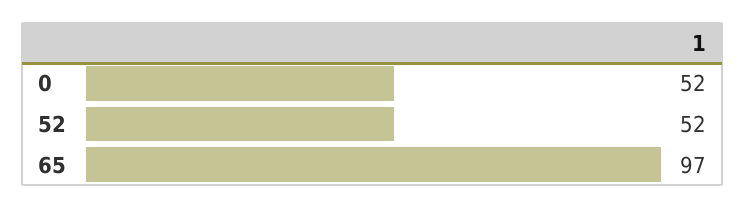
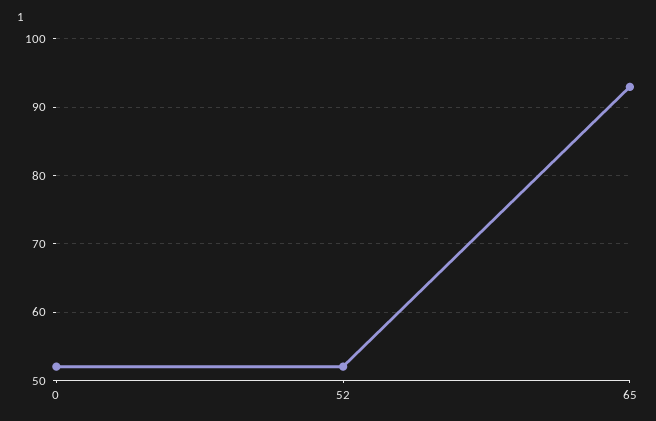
  {
    "0": 52,
    "52": 52,
-   "65": 97
+   "65": 93
  }

